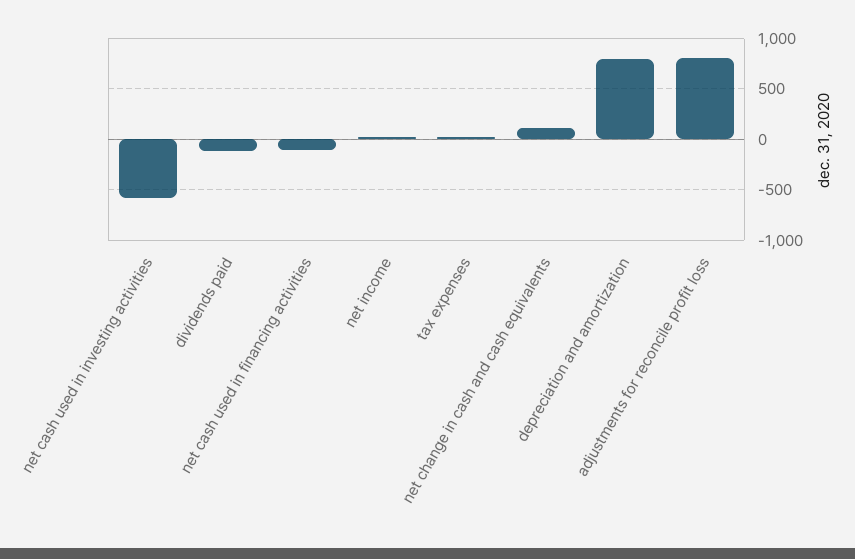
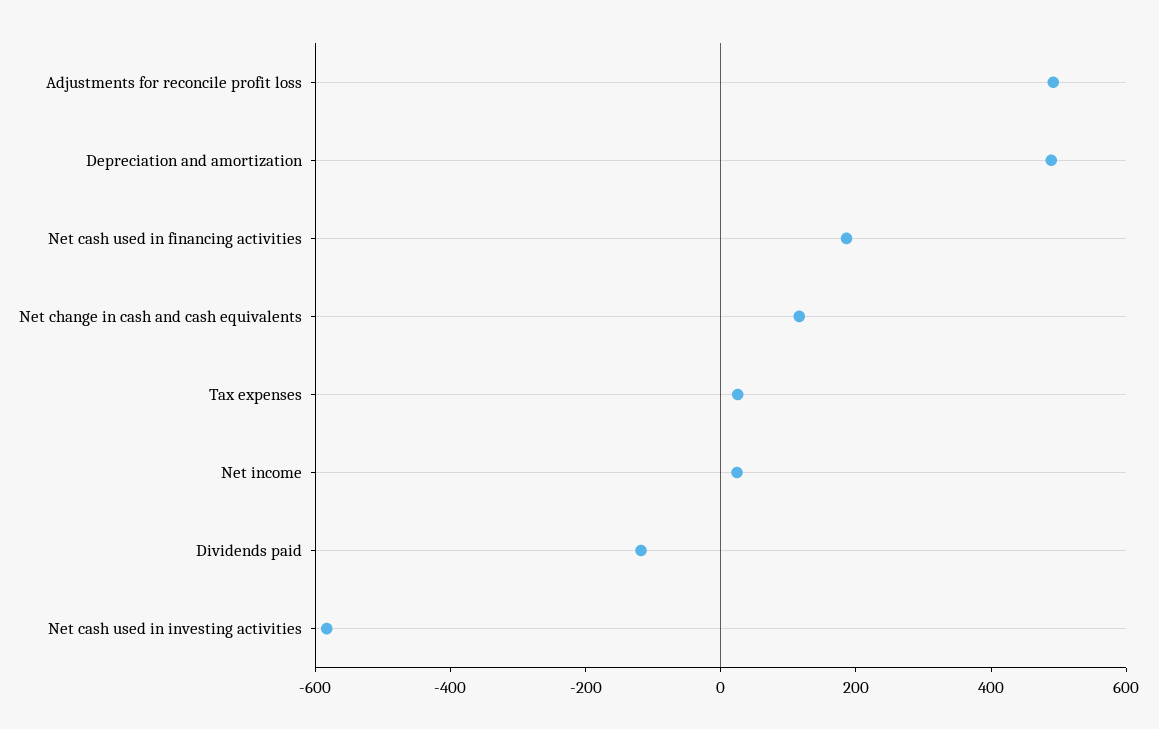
  {
    "net cash used in investing activities": -600,
    "dividends paid": -100,
-   "net cash used in financing activities": -100,
+   "net cash used in financing activities": 200,
    "net income": 0,
    "tax expenses": 50,
    "net change in cash and cash equivalents": 100,
-   "depreciation and amortization": 800,
+   "depreciation and amortization": 500,
-   "adjustments for reconcile profit loss": 800
+   "adjustments for reconcile profit loss": 500
  }

